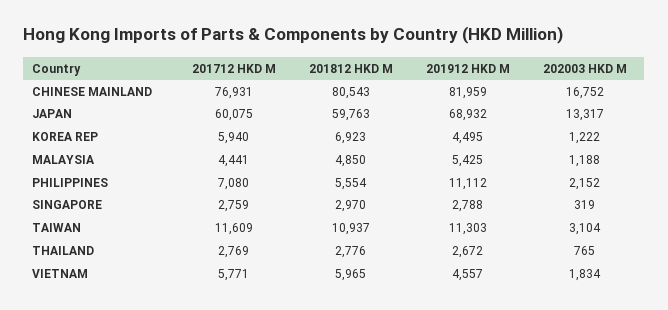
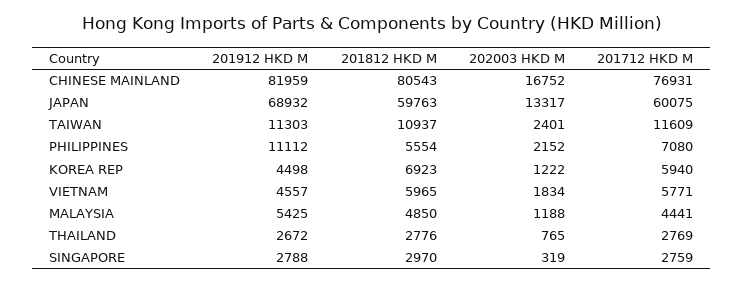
  {
    "201712 HKD M": {
      "CHINESE MAINLAND": 76931,
      "JAPAN": 60075,
      "KOREA REP": 5940,
      "MALAYSIA": 4441,
      "PHILIPPINES": 7080,
      "SINGAPORE": 2759,
      "TAIWAN": 11609,
      "THAILAND": 2769,
      "VIETNAM": 5771
    },
    "201812 HKD M": {
      "CHINESE MAINLAND": 80543,
      "JAPAN": 59763,
      "KOREA REP": 6923,
      "MALAYSIA": 4850,
      "PHILIPPINES": 5554,
      "SINGAPORE": 2970,
      "TAIWAN": 10937,
      "THAILAND": 2776,
      "VIETNAM": 5965
    },
    "201912 HKD M": {
      "CHINESE MAINLAND": 81959,
      "JAPAN": 68932,
-     "KOREA REP": 4495,
+     "KOREA REP": 4498,
      "MALAYSIA": 5425,
      "PHILIPPINES": 11112,
      "SINGAPORE": 2788,
      "TAIWAN": 11303,
      "THAILAND": 2672,
      "VIETNAM": 4557
    },
    "202003 HKD M": {
      "CHINESE MAINLAND": 16752,
      "JAPAN": 13317,
      "KOREA REP": 1222,
      "MALAYSIA": 1188,
      "PHILIPPINES": 2152,
      "SINGAPORE": 319,
-     "TAIWAN": 3104,
+     "TAIWAN": 2401,
      "THAILAND": 765,
      "VIETNAM": 1834
    }
  }

